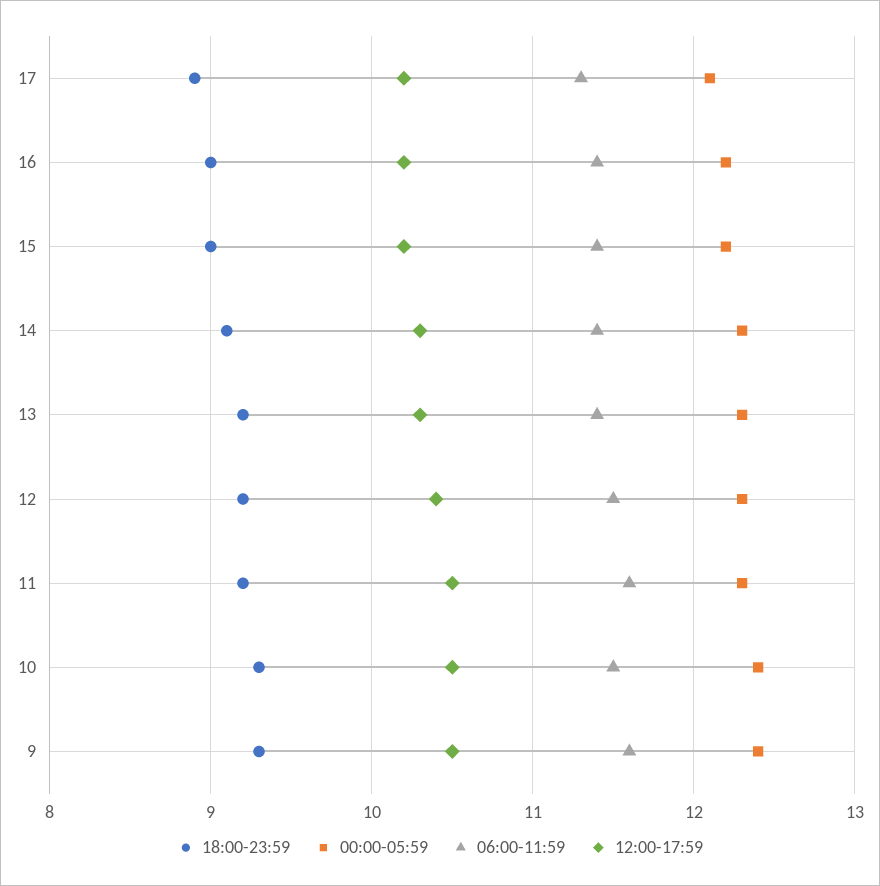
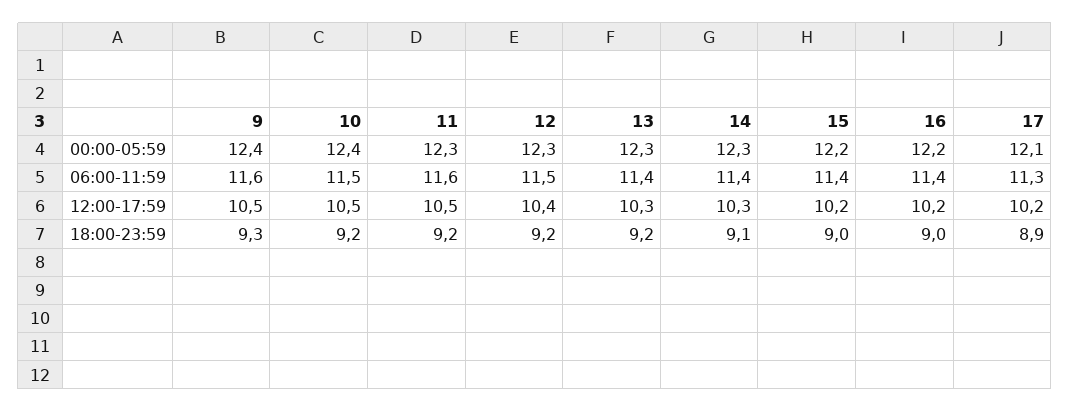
  {
    "18:00-23:59": {
      "17": 8.9,
      "16": 9,
      "15": 9,
      "14": 9.1,
      "13": 9.2,
      "12": 9.2,
      "11": 9.2,
-     "10": 9.3,
+     "10": 9.2,
      "9": 9.3
    },
    "00:00-05:59": {
      "17": 12.1,
      "16": 12.2,
      "15": 12.2,
      "14": 12.3,
      "13": 12.3,
      "12": 12.3,
      "11": 12.3,
      "10": 12.4,
      "9": 12.4
    },
    "06:00-11:59": {
      "17": 11.3,
      "16": 11.4,
      "15": 11.4,
      "14": 11.4,
      "13": 11.4,
      "12": 11.5,
      "11": 11.6,
      "10": 11.5,
      "9": 11.6
    },
    "12:00-17:59": {
      "17": 10.2,
      "16": 10.2,
      "15": 10.2,
      "14": 10.3,
      "13": 10.3,
      "12": 10.4,
      "11": 10.5,
      "10": 10.5,
      "9": 10.5
    }
  }

